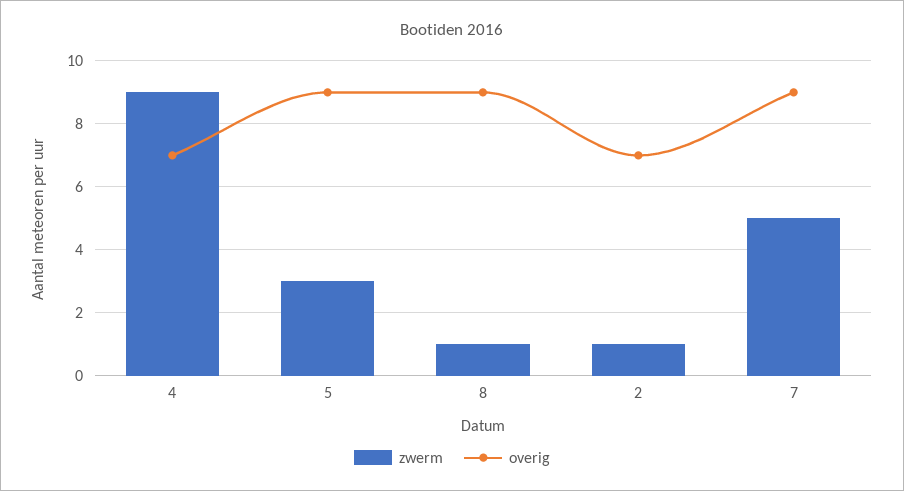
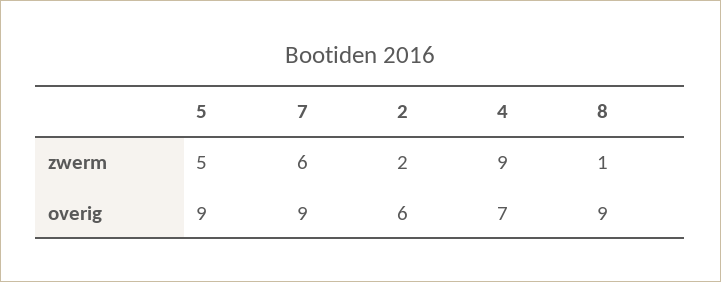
  {
    "zwerm": {
      "4": 9,
-     "5": 3,
+     "5": 5,
      "8": 1,
-     "2": 1,
+     "2": 2,
-     "7": 5
+     "7": 6
    },
    "overig": {
      "4": 7,
      "5": 9,
      "8": 9,
-     "2": 7,
+     "2": 6,
      "7": 9
    }
  }

